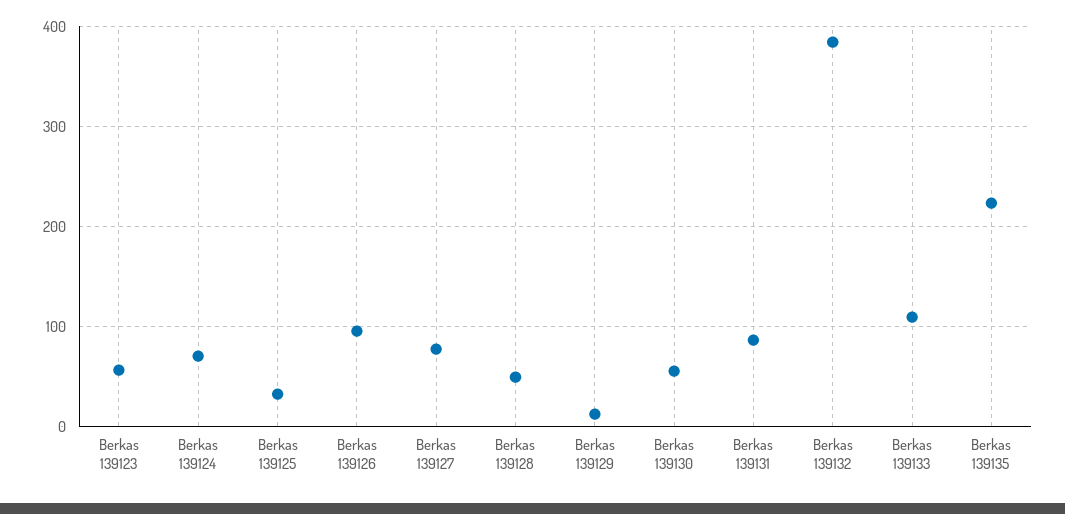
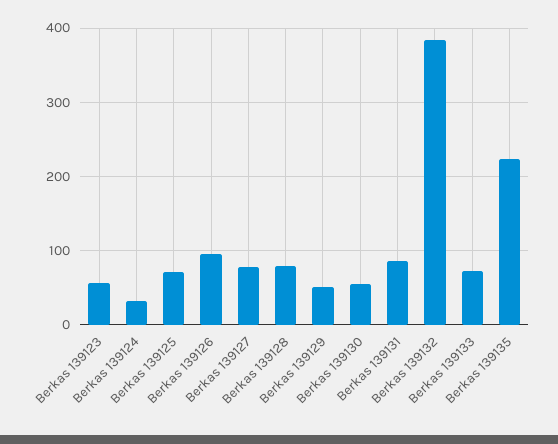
  {
    "Berkas 139123": 60,
-   "Berkas 139124": 70,
+   "Berkas 139124": 30,
-   "Berkas 139125": 30,
+   "Berkas 139125": 70,
    "Berkas 139126": 100,
    "Berkas 139127": 80,
-   "Berkas 139128": 50,
+   "Berkas 139128": 80,
-   "Berkas 139129": 10,
+   "Berkas 139129": 50,
    "Berkas 139130": 60,
    "Berkas 139131": 90,
    "Berkas 139132": 380,
-   "Berkas 139133": 110,
+   "Berkas 139133": 70,
    "Berkas 139135": 220
  }

